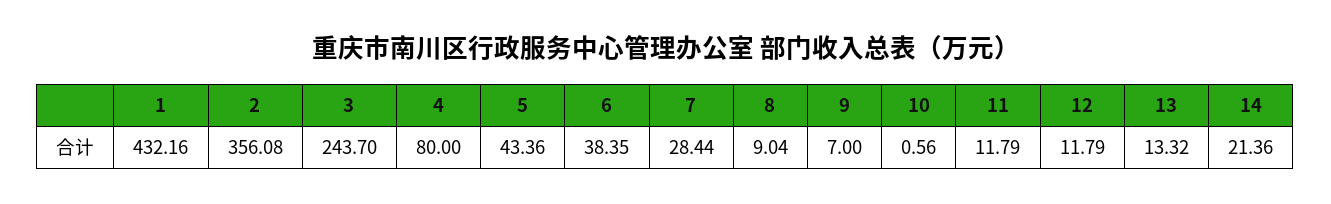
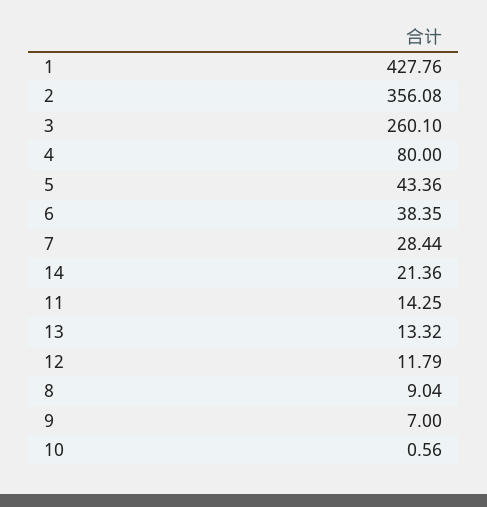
  {
-   "1": 432.16,
+   "1": 427.76,
    "2": 356.08,
-   "3": 243.7,
+   "3": 260.1,
    "4": 80,
    "5": 43.36,
    "6": 38.35,
    "7": 28.44,
    "8": 9.04,
    "9": 7,
    "10": 0.56,
-   "11": 11.79,
+   "11": 14.25,
    "12": 11.79,
    "13": 13.32,
    "14": 21.36
  }

